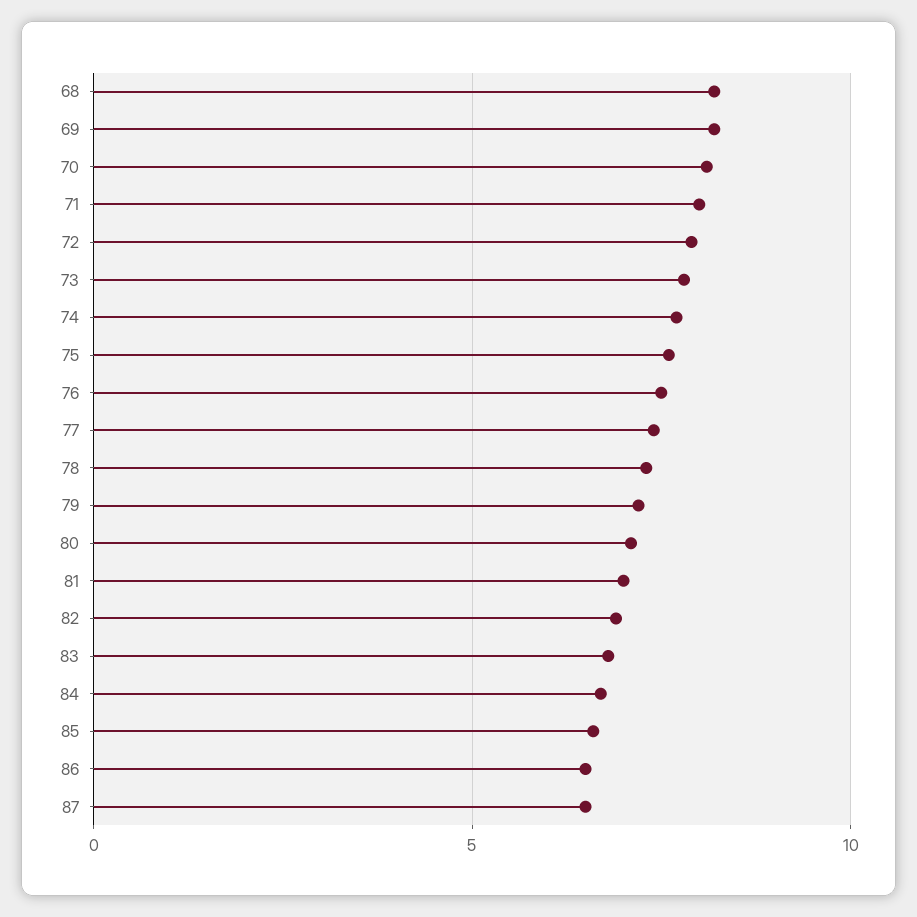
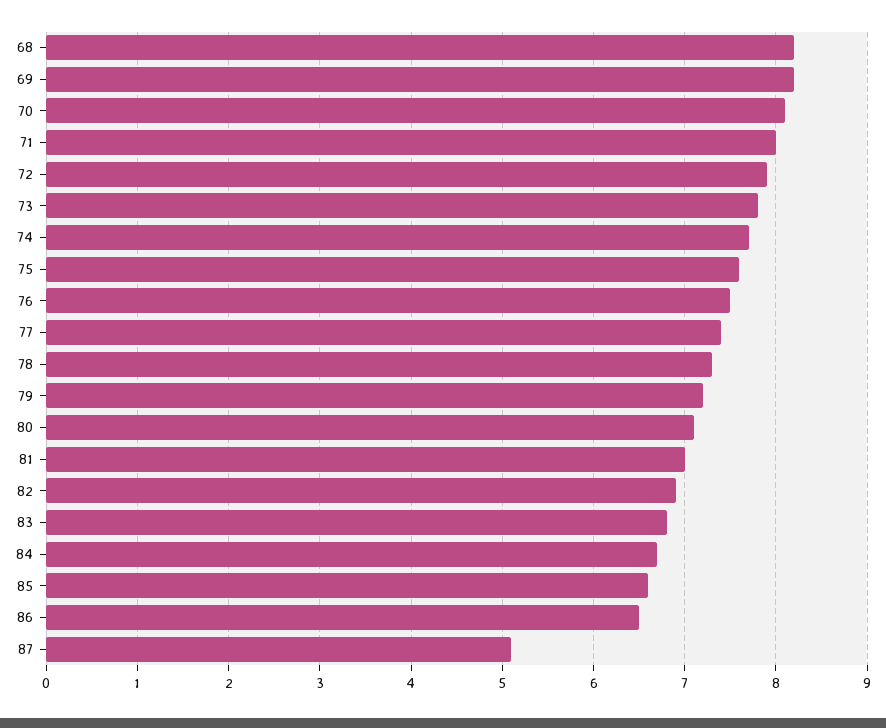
  {
    "68": 8.2,
    "69": 8.2,
    "70": 8.1,
    "71": 8,
    "72": 7.9,
    "73": 7.8,
    "74": 7.7,
    "75": 7.6,
    "76": 7.5,
    "77": 7.4,
    "78": 7.3,
    "79": 7.2,
    "80": 7.1,
    "81": 7,
    "82": 6.9,
    "83": 6.8,
    "84": 6.7,
    "85": 6.6,
    "86": 6.5,
-   "87": 6.5
+   "87": 5.1
  }

